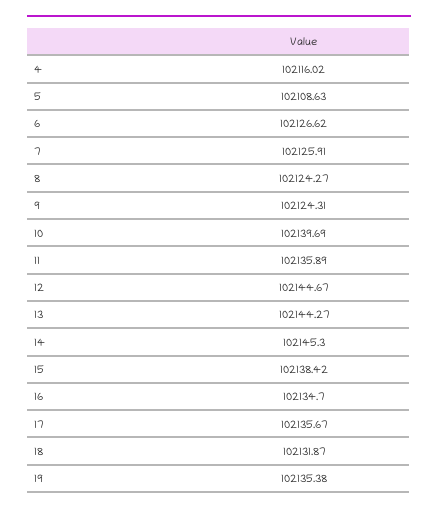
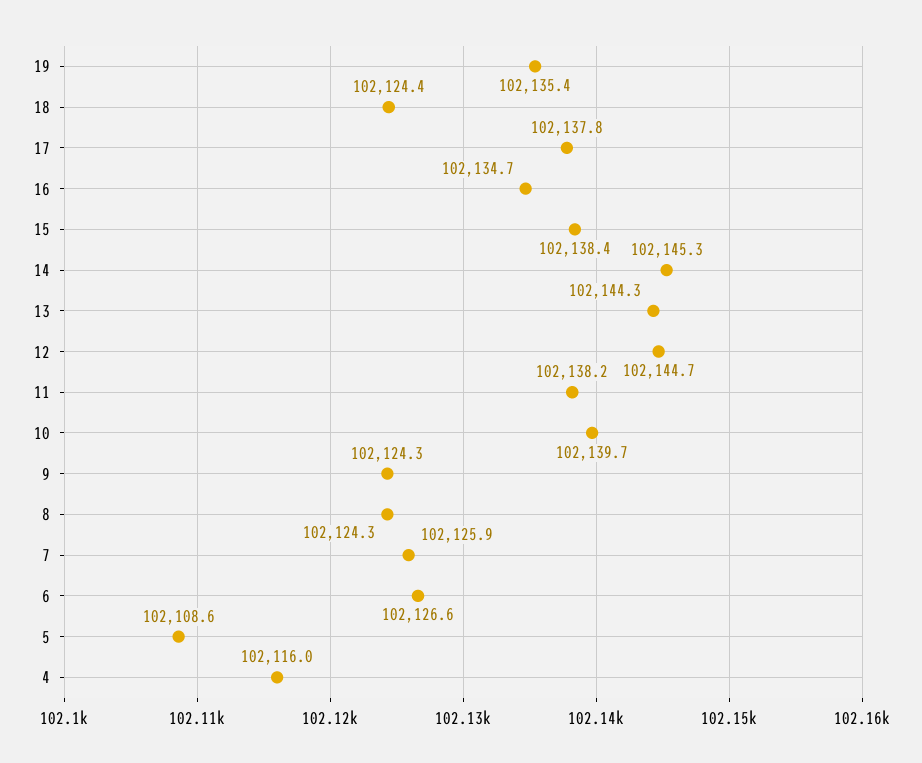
  {
    "4": 102116.02,
    "5": 102108.63,
    "6": 102126.62,
    "7": 102125.91,
    "8": 102124.27,
    "9": 102124.31,
    "10": 102139.69,
-   "11": 102135.89,
+   "11": 102138.2,
    "12": 102144.67,
    "13": 102144.27,
    "14": 102145.3,
    "15": 102138.42,
    "16": 102134.7,
-   "17": 102135.67,
+   "17": 102137.8,
-   "18": 102131.87,
+   "18": 102124.4,
    "19": 102135.38
  }

